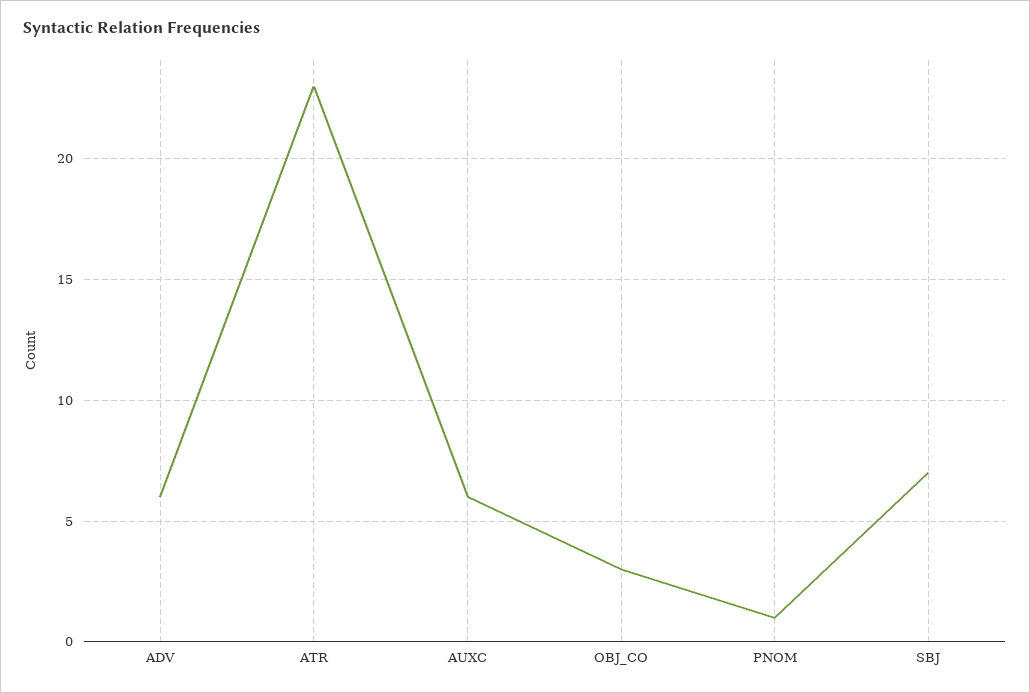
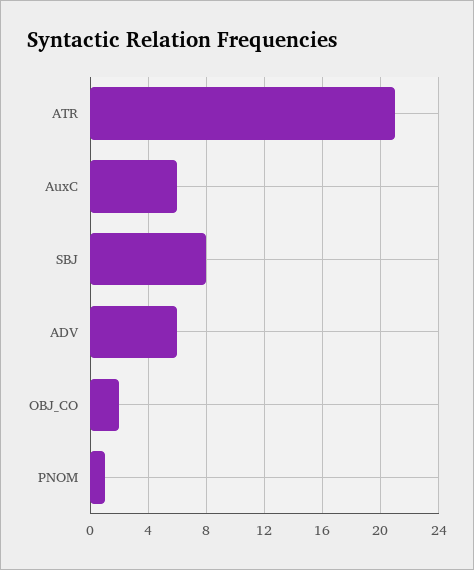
  {
    "ADV": 6,
-   "ATR": 23,
+   "ATR": 21,
    "AUXC": 6,
-   "OBJ_CO": 3,
+   "OBJ_CO": 2,
    "PNOM": 1,
-   "SBJ": 7
+   "SBJ": 8
  }

